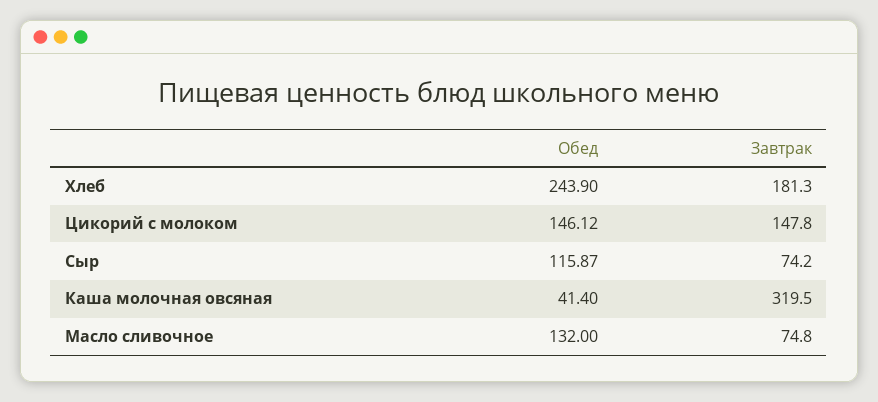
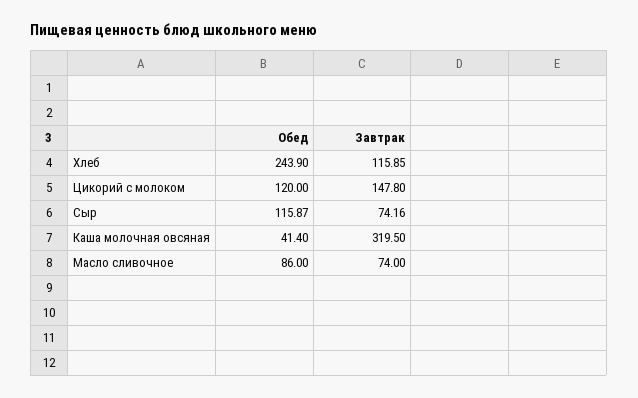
  {
    "Обед": {
      "Хлеб": 243.9,
-     "Цикорий с молоком": 146.12,
+     "Цикорий с молоком": 120,
      "Сыр": 115.87,
      "Каша молочная овсяная": 41.4,
-     "Масло сливочное": 132
+     "Масло сливочное": 86
    },
    "Завтрак": {
-     "Хлеб": 181.3,
+     "Хлеб": 115.85,
      "Цикорий с молоком": 147.8,
-     "Сыр": 74.2,
+     "Сыр": 74.16,
      "Каша молочная овсяная": 319.5,
-     "Масло сливочное": 74.8
+     "Масло сливочное": 74
    }
  }

